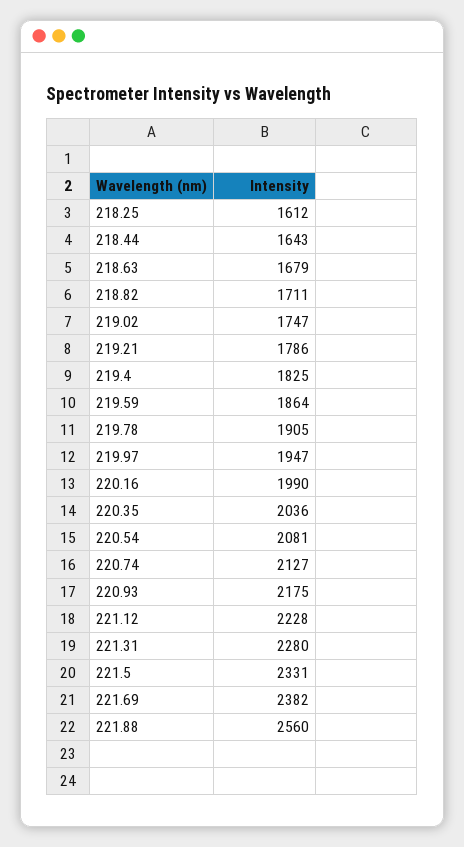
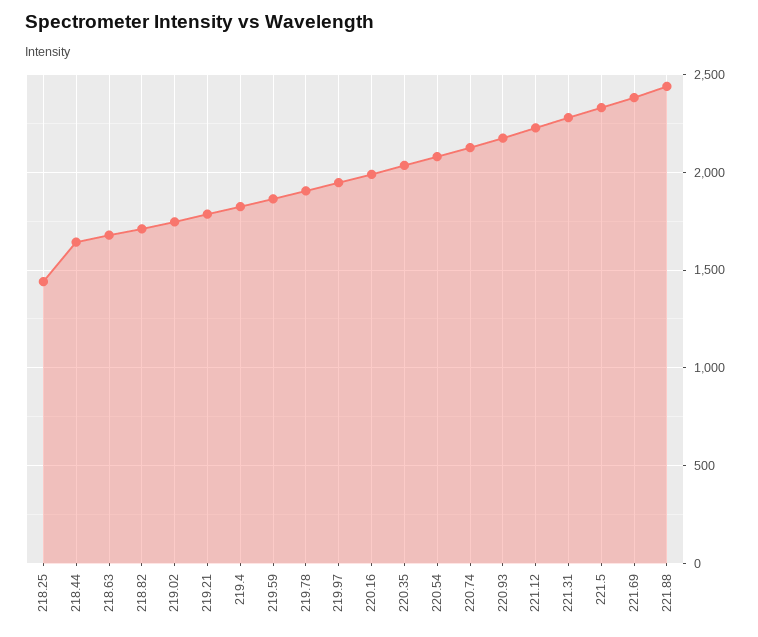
  {
-   "218.25": 1612,
+   "218.25": 1450,
    "218.44": 1643,
    "218.63": 1679,
    "218.82": 1711,
    "219.02": 1747,
    "219.21": 1786,
    "219.4": 1825,
    "219.59": 1864,
    "219.78": 1905,
    "219.97": 1947,
    "220.16": 1990,
    "220.35": 2036,
    "220.54": 2081,
    "220.74": 2127,
    "220.93": 2175,
    "221.12": 2228,
    "221.31": 2280,
    "221.5": 2331,
    "221.69": 2382,
-   "221.88": 2560
+   "221.88": 2450
  }

